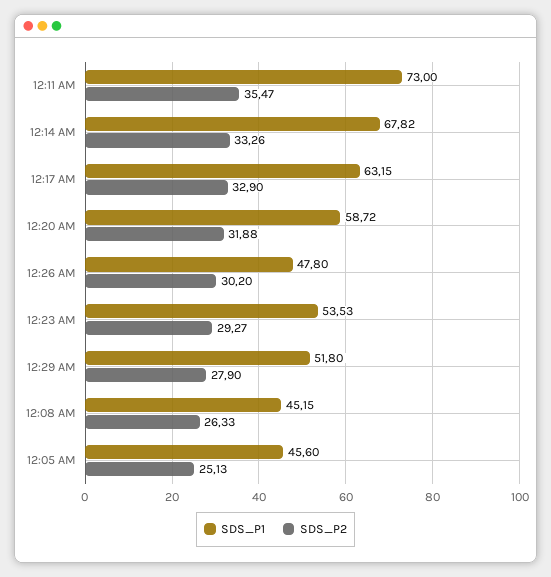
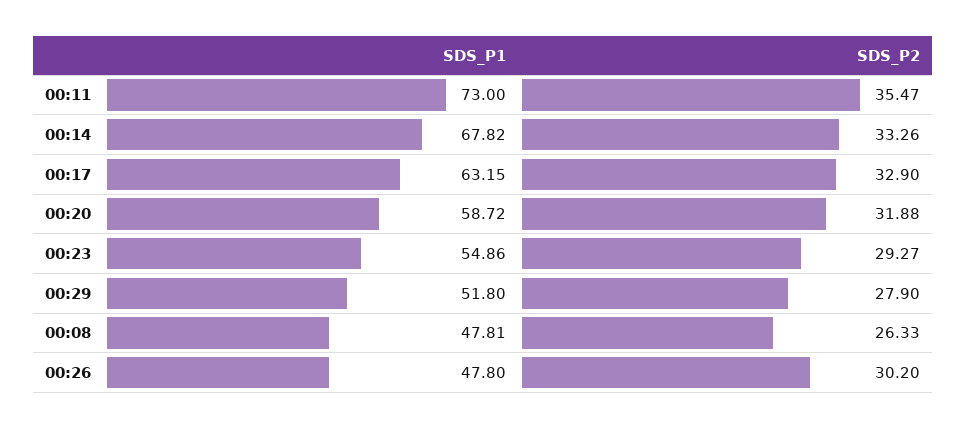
  {
    "SDS_P1": {
      "12:11 AM": 73,
      "12:14 AM": 67.82,
      "12:17 AM": 63.15,
      "12:20 AM": 58.72,
      "12:26 AM": 47.8,
-     "12:23 AM": 53.53,
+     "12:23 AM": 54.86,
      "12:29 AM": 51.8,
-     "12:08 AM": 45.15,
+     "12:08 AM": 47.81
-     "12:05 AM": 45.6
    },
    "SDS_P2": {
      "12:11 AM": 35.47,
      "12:14 AM": 33.26,
      "12:17 AM": 32.9,
      "12:20 AM": 31.88,
      "12:26 AM": 30.2,
      "12:23 AM": 29.27,
      "12:29 AM": 27.9,
-     "12:08 AM": 26.33,
+     "12:08 AM": 26.33
-     "12:05 AM": 25.13
    }
  }

